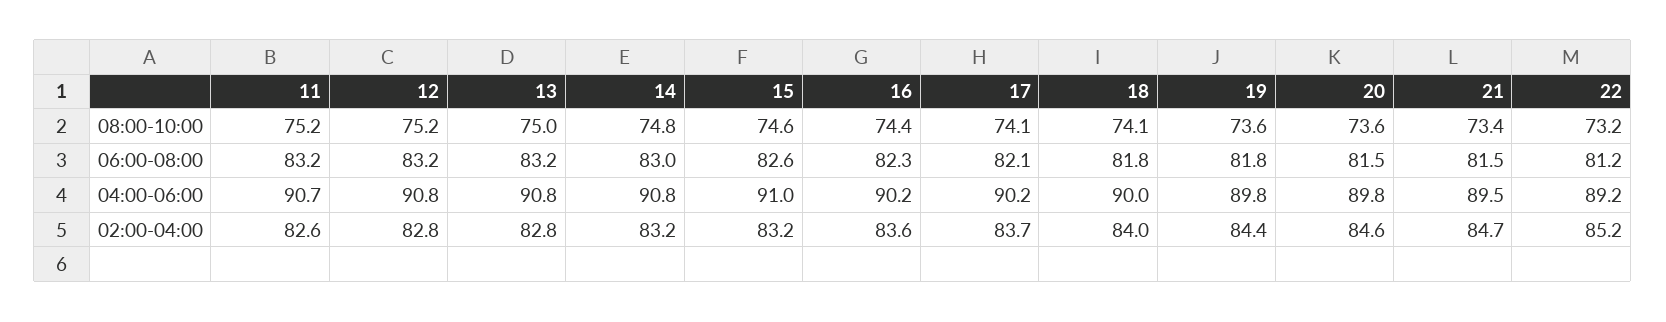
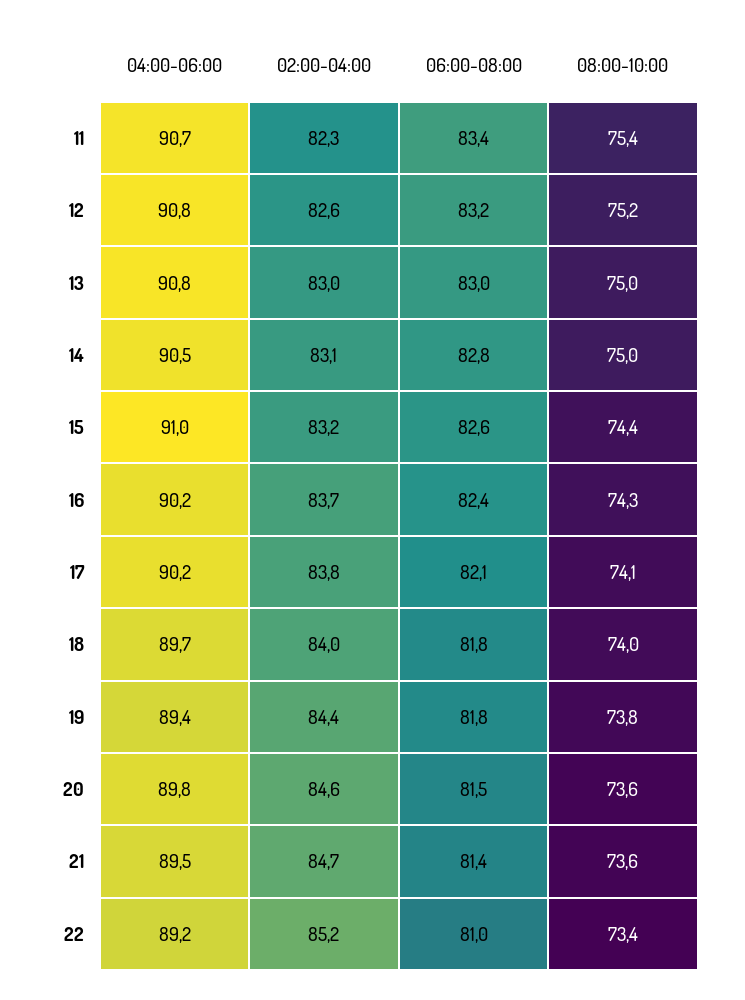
  {
    "11": {
-     "08:00-10:00": 75.2,
+     "08:00-10:00": 75.4,
-     "06:00-08:00": 83.2,
+     "06:00-08:00": 83.4,
      "04:00-06:00": 90.7,
-     "02:00-04:00": 82.6
+     "02:00-04:00": 82.3
    },
    "12": {
      "08:00-10:00": 75.2,
      "06:00-08:00": 83.2,
      "04:00-06:00": 90.8,
-     "02:00-04:00": 82.8
+     "02:00-04:00": 82.6
    },
    "13": {
      "08:00-10:00": 75,
-     "06:00-08:00": 83.2,
+     "06:00-08:00": 83,
      "04:00-06:00": 90.8,
-     "02:00-04:00": 82.8
+     "02:00-04:00": 83
    },
    "14": {
-     "08:00-10:00": 74.8,
+     "08:00-10:00": 75,
-     "06:00-08:00": 83,
+     "06:00-08:00": 82.8,
-     "04:00-06:00": 90.8,
+     "04:00-06:00": 90.5,
-     "02:00-04:00": 83.2
+     "02:00-04:00": 83.1
    },
    "15": {
-     "08:00-10:00": 74.6,
+     "08:00-10:00": 74.4,
      "06:00-08:00": 82.6,
      "04:00-06:00": 91,
      "02:00-04:00": 83.2
    },
    "16": {
-     "08:00-10:00": 74.4,
+     "08:00-10:00": 74.3,
-     "06:00-08:00": 82.3,
+     "06:00-08:00": 82.4,
      "04:00-06:00": 90.2,
-     "02:00-04:00": 83.6
+     "02:00-04:00": 83.7
    },
    "17": {
      "08:00-10:00": 74.1,
      "06:00-08:00": 82.1,
      "04:00-06:00": 90.2,
-     "02:00-04:00": 83.7
+     "02:00-04:00": 83.8
    },
    "18": {
-     "08:00-10:00": 74.1,
+     "08:00-10:00": 74,
      "06:00-08:00": 81.8,
-     "04:00-06:00": 90,
+     "04:00-06:00": 89.7,
      "02:00-04:00": 84
    },
    "19": {
-     "08:00-10:00": 73.6,
+     "08:00-10:00": 73.8,
      "06:00-08:00": 81.8,
-     "04:00-06:00": 89.8,
+     "04:00-06:00": 89.4,
      "02:00-04:00": 84.4
    },
    "20": {
      "08:00-10:00": 73.6,
      "06:00-08:00": 81.5,
      "04:00-06:00": 89.8,
      "02:00-04:00": 84.6
    },
    "21": {
-     "08:00-10:00": 73.4,
+     "08:00-10:00": 73.6,
-     "06:00-08:00": 81.5,
+     "06:00-08:00": 81.4,
      "04:00-06:00": 89.5,
      "02:00-04:00": 84.7
    },
    "22": {
-     "08:00-10:00": 73.2,
+     "08:00-10:00": 73.4,
-     "06:00-08:00": 81.2,
+     "06:00-08:00": 81,
      "04:00-06:00": 89.2,
      "02:00-04:00": 85.2
    }
  }

